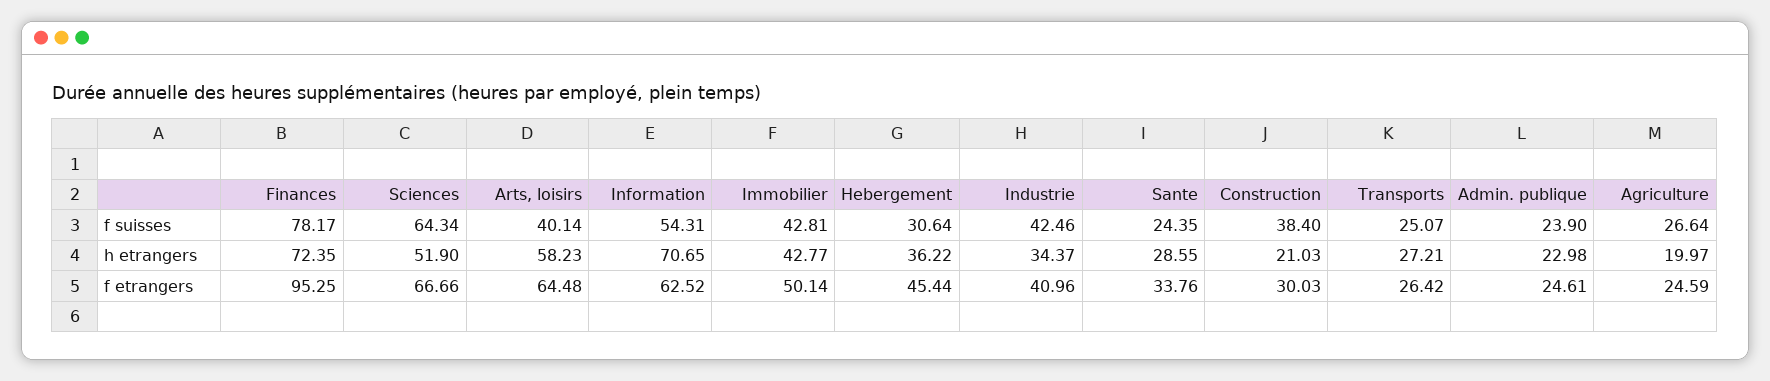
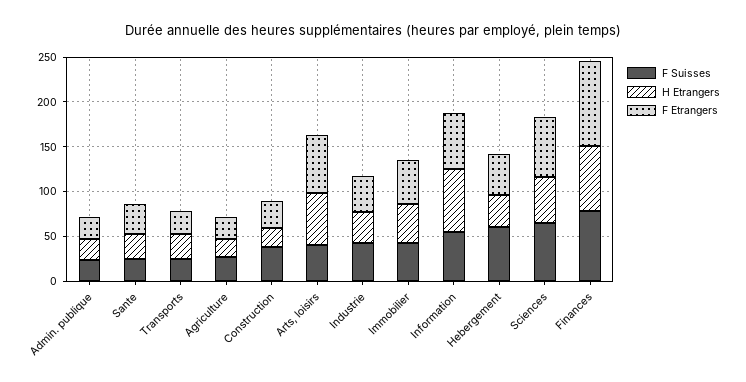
  {
    "f suisses": {
      "Finances": 78.17,
      "Sciences": 64.34,
      "Arts, loisirs": 40.14,
      "Information": 54.31,
      "Immobilier": 42.81,
-     "Hebergement": 30.64,
+     "Hebergement": 60,
      "Industrie": 42.46,
      "Sante": 24.35,
      "Construction": 38.4,
      "Transports": 25.07,
      "Admin. publique": 23.9,
      "Agriculture": 26.64
    },
    "h etrangers": {
      "Finances": 72.35,
      "Sciences": 51.9,
      "Arts, loisirs": 58.23,
      "Information": 70.65,
      "Immobilier": 42.77,
      "Hebergement": 36.22,
      "Industrie": 34.37,
      "Sante": 28.55,
      "Construction": 21.03,
      "Transports": 27.21,
      "Admin. publique": 22.98,
      "Agriculture": 19.97
    },
    "f etrangers": {
      "Finances": 95.25,
      "Sciences": 66.66,
      "Arts, loisirs": 64.48,
      "Information": 62.52,
      "Immobilier": 50.14,
      "Hebergement": 45.44,
      "Industrie": 40.96,
      "Sante": 33.76,
      "Construction": 30.03,
      "Transports": 26.42,
      "Admin. publique": 24.61,
      "Agriculture": 24.59
    }
  }

